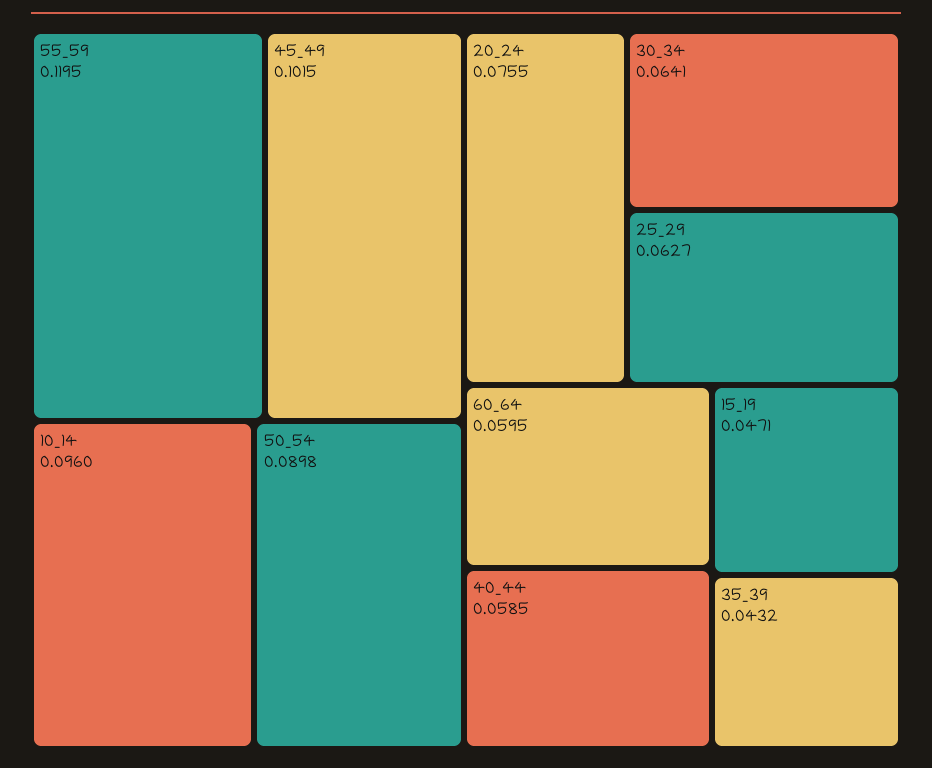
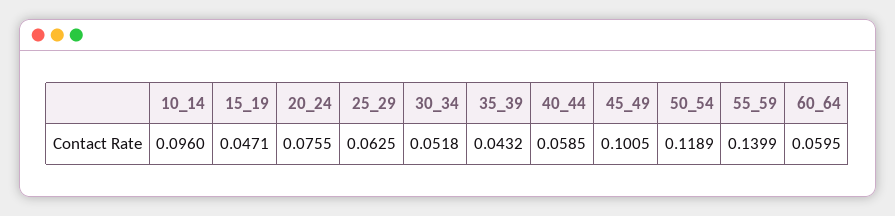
  {
-   "55_59": 0.1195,
+   "55_59": 0.1399,
-   "45_49": 0.1015,
+   "45_49": 0.1005,
    "10_14": 0.096,
-   "50_54": 0.0898,
+   "50_54": 0.1189,
    "20_24": 0.0755,
-   "30_34": 0.0641,
+   "30_34": 0.0518,
-   "25_29": 0.0627,
+   "25_29": 0.0625,
    "60_64": 0.0595,
    "40_44": 0.0585,
    "15_19": 0.0471,
    "35_39": 0.0432
  }

